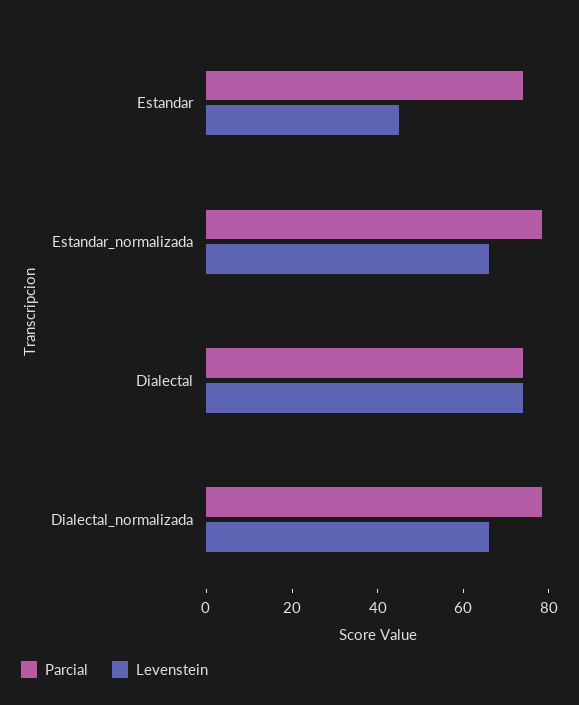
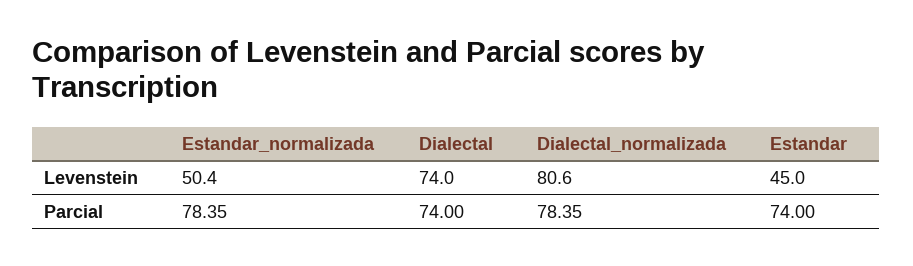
  {
    "Parcial": {
      "Estandar": 74,
      "Estandar_normalizada": 78.35,
      "Dialectal": 74,
      "Dialectal_normalizada": 78.35
    },
    "Levenstein": {
      "Estandar": 45,
-     "Estandar_normalizada": 65,
+     "Estandar_normalizada": 50.4,
      "Dialectal": 74,
-     "Dialectal_normalizada": 65
+     "Dialectal_normalizada": 80.6
    }
  }

